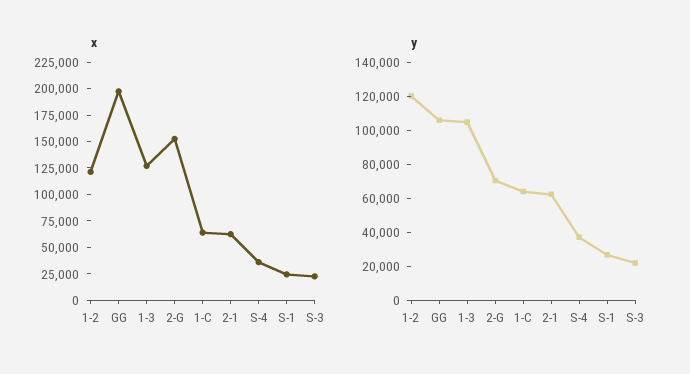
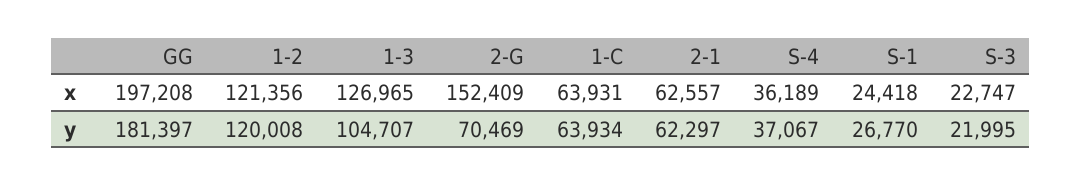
  {
    "x": {
      "1-2": 121356,
      "GG": 197208,
      "1-3": 126965,
      "2-G": 152409,
      "1-C": 63931,
      "2-1": 62557,
      "S-4": 36189,
      "S-1": 24418,
      "S-3": 22747
    },
    "y": {
      "1-2": 120008,
-     "GG": 105000,
+     "GG": 181397,
      "1-3": 104707,
      "2-G": 70469,
      "1-C": 63934,
      "2-1": 62297,
      "S-4": 37067,
      "S-1": 26770,
      "S-3": 21995
    }
  }

